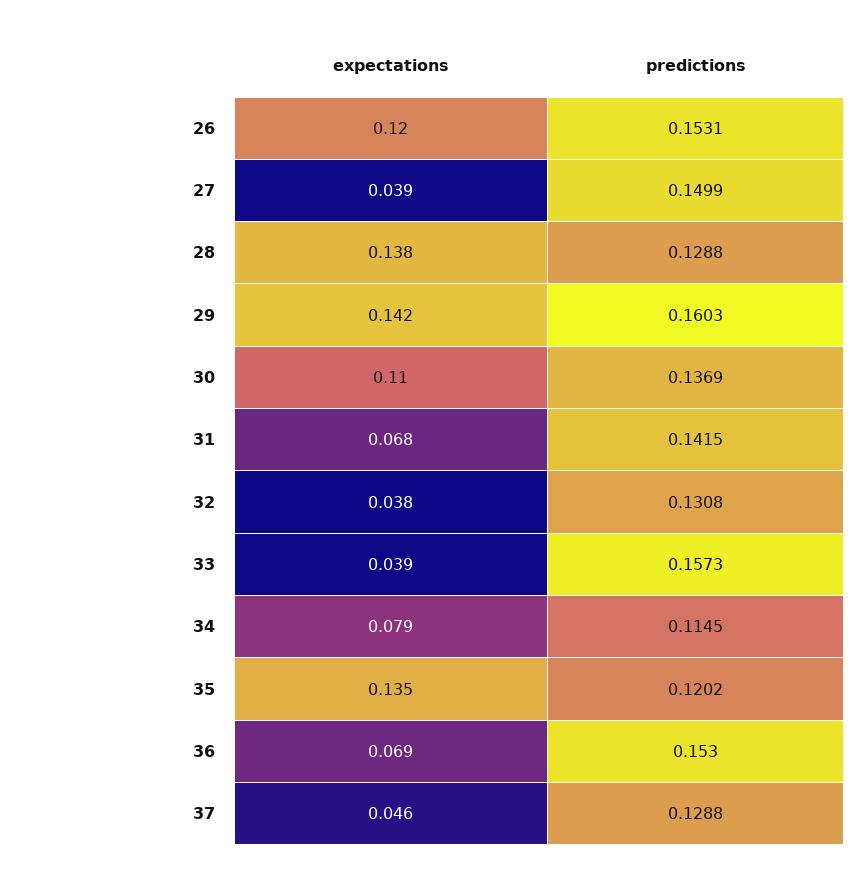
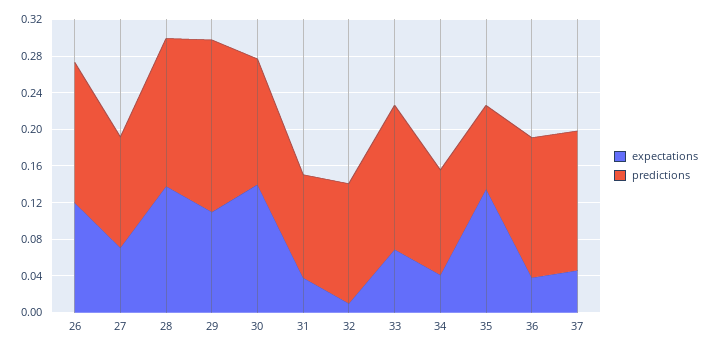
  {
    "expectations": {
      "26": 0.12,
-     "27": 0.039,
+     "27": 0.07,
      "28": 0.138,
-     "29": 0.142,
+     "29": 0.11,
-     "30": 0.11,
+     "30": 0.14,
-     "31": 0.068,
+     "31": 0.04,
-     "32": 0.038,
+     "32": 0.01,
-     "33": 0.039,
+     "33": 0.07,
-     "34": 0.079,
+     "34": 0.04,
      "35": 0.135,
-     "36": 0.069,
+     "36": 0.04,
      "37": 0.046
    },
    "predictions": {
      "26": 0.1531,
-     "27": 0.1499,
+     "27": 0.12,
-     "28": 0.1288,
+     "28": 0.16,
-     "29": 0.1603,
+     "29": 0.19,
      "30": 0.1369,
-     "31": 0.1415,
+     "31": 0.11,
      "32": 0.1308,
      "33": 0.1573,
      "34": 0.1145,
-     "35": 0.1202,
+     "35": 0.09,
      "36": 0.153,
-     "37": 0.1288
+     "37": 0.15
    }
  }

